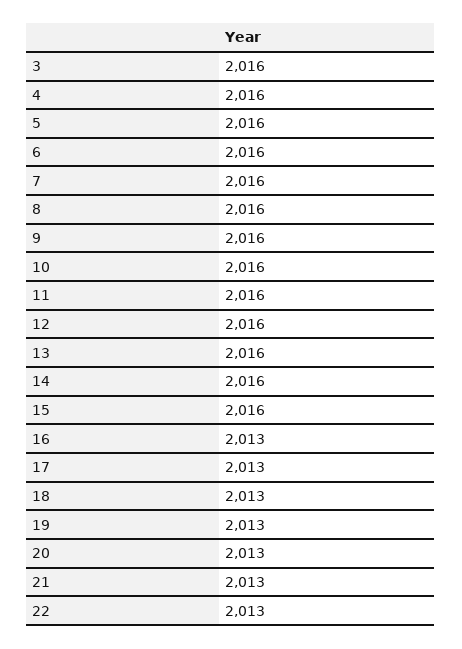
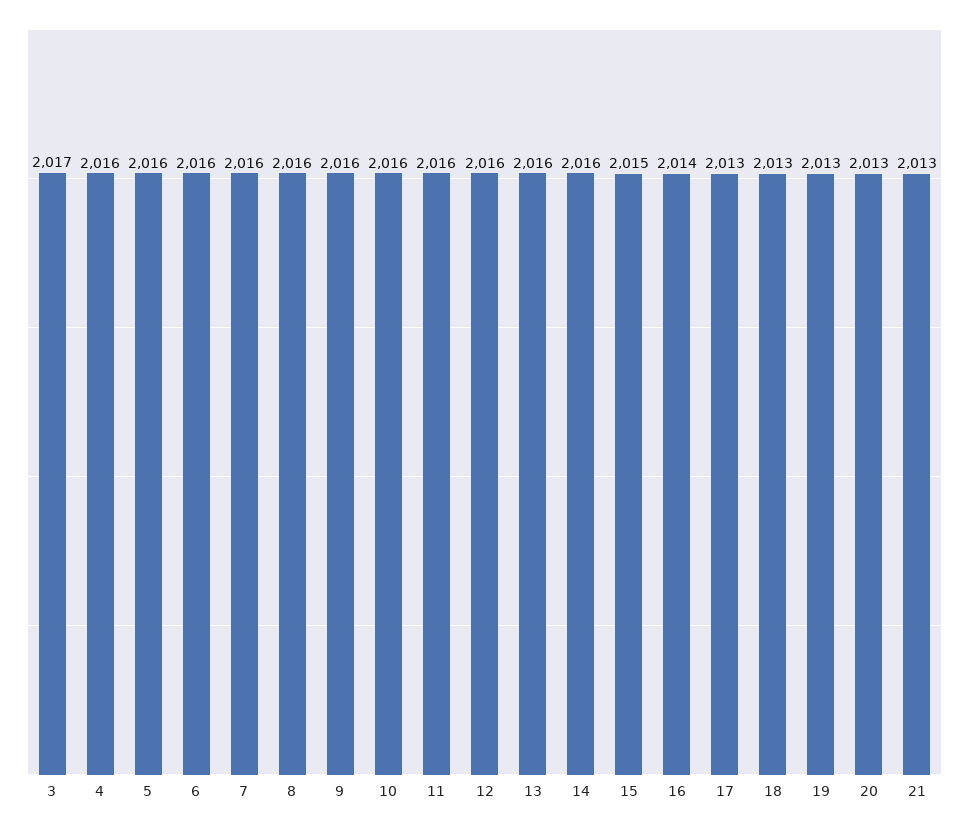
  {
-   "3": 2016,
+   "3": 2017,
    "4": 2016,
    "5": 2016,
    "6": 2016,
    "7": 2016,
    "8": 2016,
    "9": 2016,
    "10": 2016,
    "11": 2016,
    "12": 2016,
    "13": 2016,
    "14": 2016,
-   "15": 2016,
+   "15": 2015,
-   "16": 2013,
+   "16": 2014,
    "17": 2013,
    "18": 2013,
    "19": 2013,
    "20": 2013,
-   "21": 2013,
+   "21": 2013
-   "22": 2013
  }

